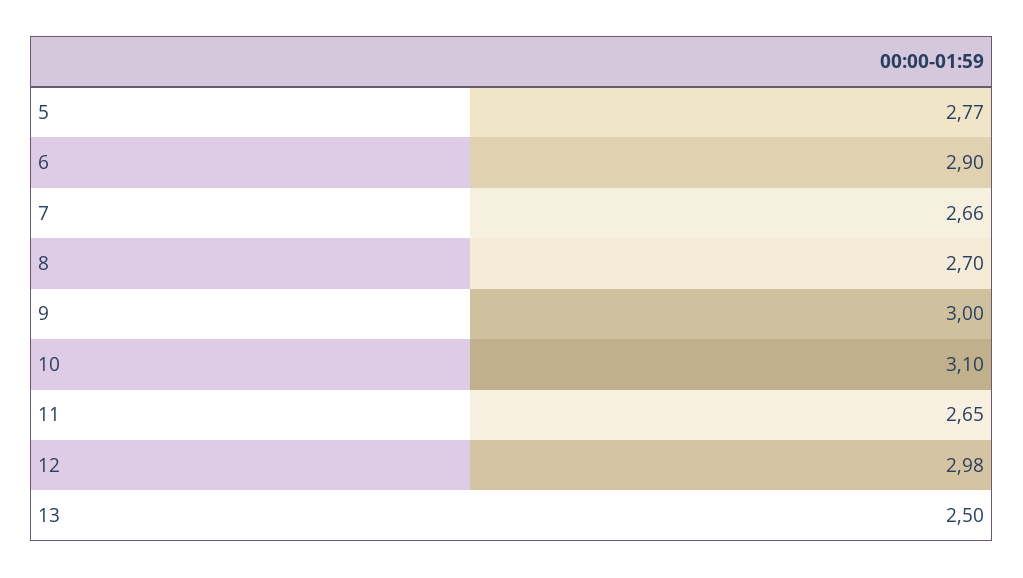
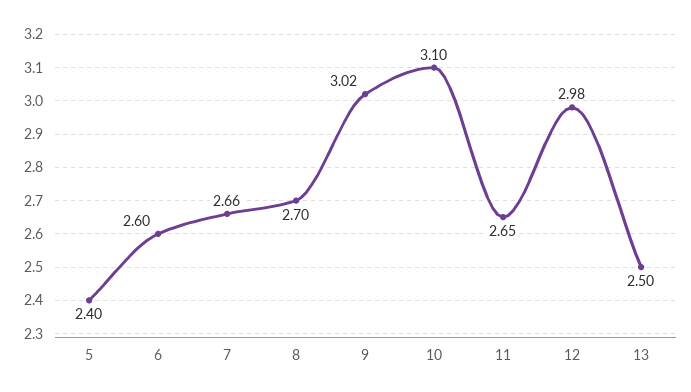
  {
-   "5": 2.77,
+   "5": 2.4,
-   "6": 2.9,
+   "6": 2.6,
    "7": 2.66,
    "8": 2.7,
-   "9": 3,
+   "9": 3.02,
    "10": 3.1,
    "11": 2.65,
    "12": 2.98,
    "13": 2.5
  }

